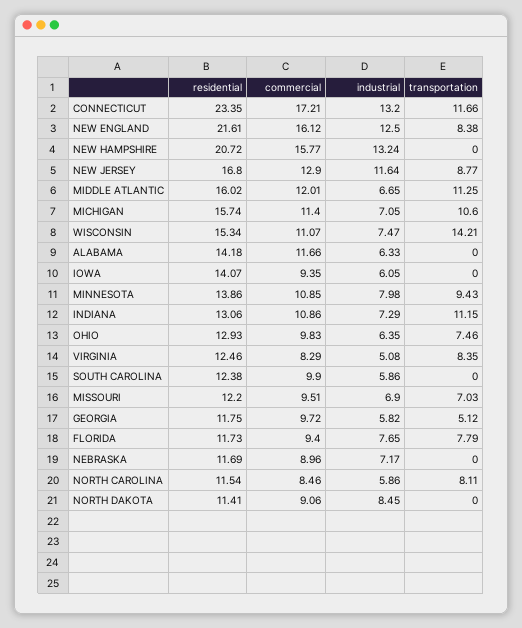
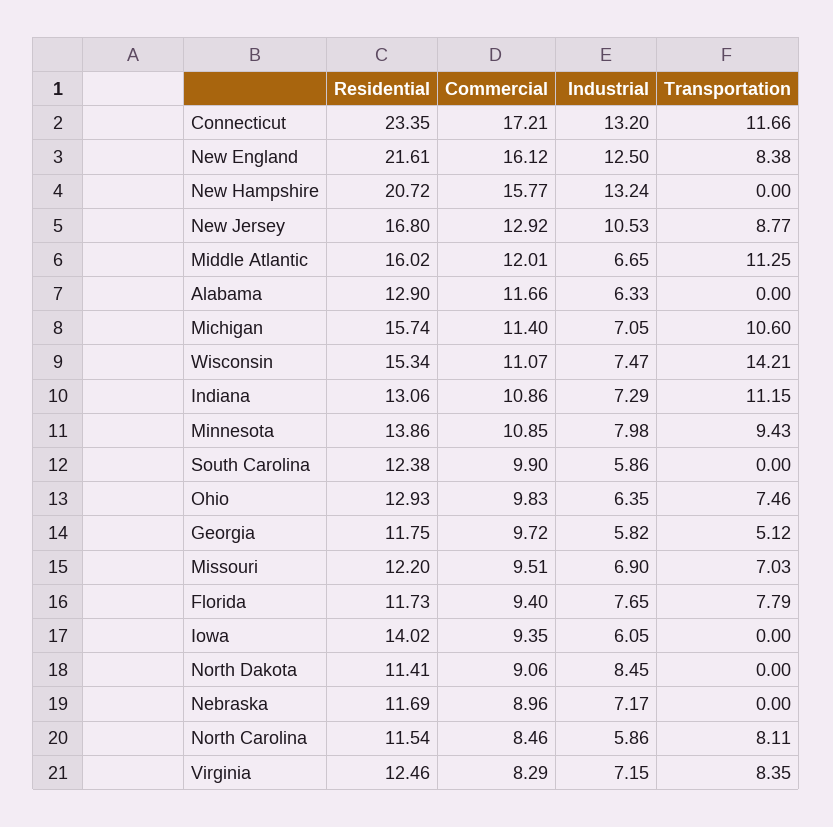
  {
    "residential": {
      "CONNECTICUT": 23.35,
      "NEW ENGLAND": 21.61,
      "NEW HAMPSHIRE": 20.72,
      "NEW JERSEY": 16.8,
      "MIDDLE ATLANTIC": 16.02,
      "MICHIGAN": 15.74,
      "WISCONSIN": 15.34,
-     "ALABAMA": 14.18,
+     "ALABAMA": 12.9,
-     "IOWA": 14.07,
+     "IOWA": 14.02,
      "MINNESOTA": 13.86,
      "INDIANA": 13.06,
      "OHIO": 12.93,
      "VIRGINIA": 12.46,
      "SOUTH CAROLINA": 12.38,
      "MISSOURI": 12.2,
      "GEORGIA": 11.75,
      "FLORIDA": 11.73,
      "NEBRASKA": 11.69,
      "NORTH CAROLINA": 11.54,
      "NORTH DAKOTA": 11.41
    },
    "commercial": {
      "CONNECTICUT": 17.21,
      "NEW ENGLAND": 16.12,
      "NEW HAMPSHIRE": 15.77,
-     "NEW JERSEY": 12.9,
+     "NEW JERSEY": 12.92,
      "MIDDLE ATLANTIC": 12.01,
      "MICHIGAN": 11.4,
      "WISCONSIN": 11.07,
      "ALABAMA": 11.66,
      "IOWA": 9.35,
      "MINNESOTA": 10.85,
      "INDIANA": 10.86,
      "OHIO": 9.83,
      "VIRGINIA": 8.29,
      "SOUTH CAROLINA": 9.9,
      "MISSOURI": 9.51,
      "GEORGIA": 9.72,
      "FLORIDA": 9.4,
      "NEBRASKA": 8.96,
      "NORTH CAROLINA": 8.46,
      "NORTH DAKOTA": 9.06
    },
    "industrial": {
      "CONNECTICUT": 13.2,
      "NEW ENGLAND": 12.5,
      "NEW HAMPSHIRE": 13.24,
-     "NEW JERSEY": 11.64,
+     "NEW JERSEY": 10.53,
      "MIDDLE ATLANTIC": 6.65,
      "MICHIGAN": 7.05,
      "WISCONSIN": 7.47,
      "ALABAMA": 6.33,
      "IOWA": 6.05,
      "MINNESOTA": 7.98,
      "INDIANA": 7.29,
      "OHIO": 6.35,
-     "VIRGINIA": 5.08,
+     "VIRGINIA": 7.15,
      "SOUTH CAROLINA": 5.86,
      "MISSOURI": 6.9,
      "GEORGIA": 5.82,
      "FLORIDA": 7.65,
      "NEBRASKA": 7.17,
      "NORTH CAROLINA": 5.86,
      "NORTH DAKOTA": 8.45
    },
    "transportation": {
      "CONNECTICUT": 11.66,
      "NEW ENGLAND": 8.38,
      "NEW HAMPSHIRE": 0,
      "NEW JERSEY": 8.77,
      "MIDDLE ATLANTIC": 11.25,
      "MICHIGAN": 10.6,
      "WISCONSIN": 14.21,
      "ALABAMA": 0,
      "IOWA": 0,
      "MINNESOTA": 9.43,
      "INDIANA": 11.15,
      "OHIO": 7.46,
      "VIRGINIA": 8.35,
      "SOUTH CAROLINA": 0,
      "MISSOURI": 7.03,
      "GEORGIA": 5.12,
      "FLORIDA": 7.79,
      "NEBRASKA": 0,
      "NORTH CAROLINA": 8.11,
      "NORTH DAKOTA": 0
    }
  }

